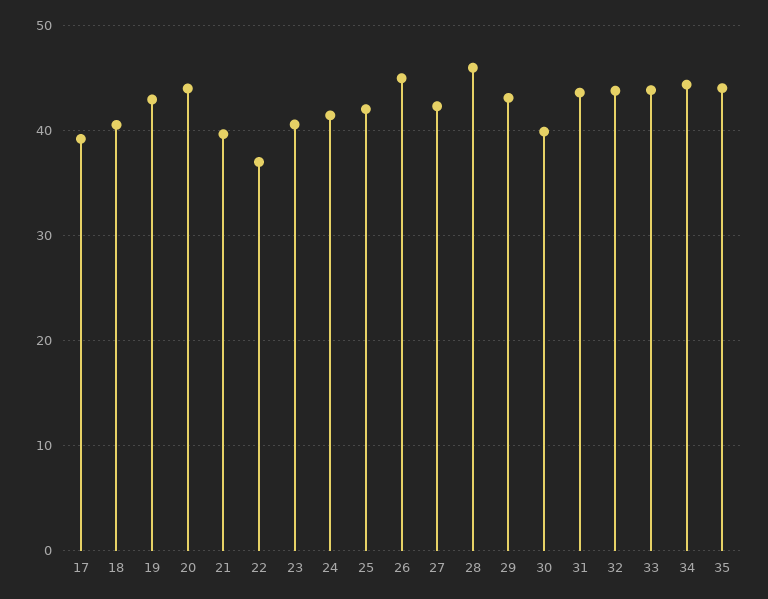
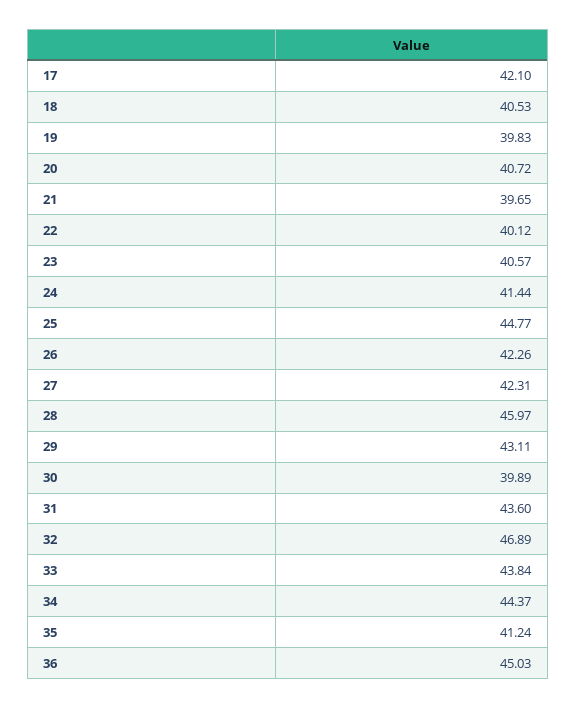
  {
-   "17": 39,
+   "17": 42.1,
    "18": 40.53,
-   "19": 43,
+   "19": 39.83,
-   "20": 44,
+   "20": 40.72,
    "21": 39.65,
-   "22": 37,
+   "22": 40.12,
    "23": 40.57,
    "24": 41.44,
-   "25": 42,
+   "25": 44.77,
-   "26": 45,
+   "26": 42.26,
    "27": 42.31,
    "28": 45.97,
    "29": 43.11,
    "30": 39.89,
    "31": 43.6,
-   "32": 44,
+   "32": 46.89,
    "33": 43.84,
    "34": 44.37,
-   "35": 44
+   "35": 41.24,
+   "36": 45.03
  }

